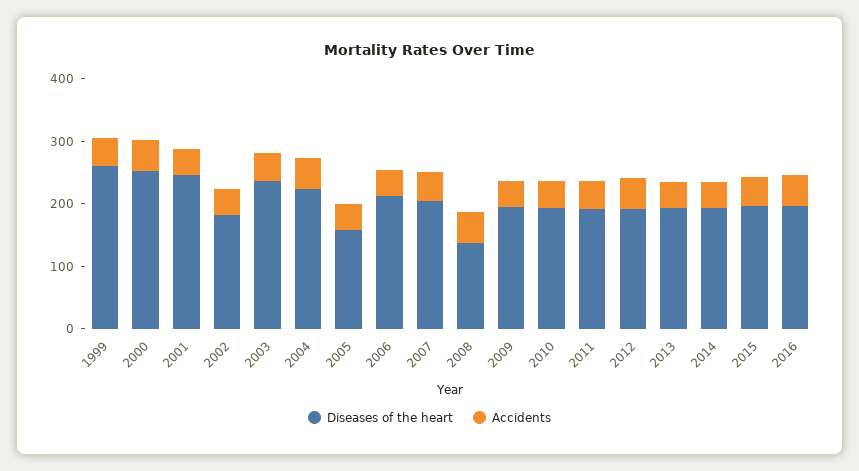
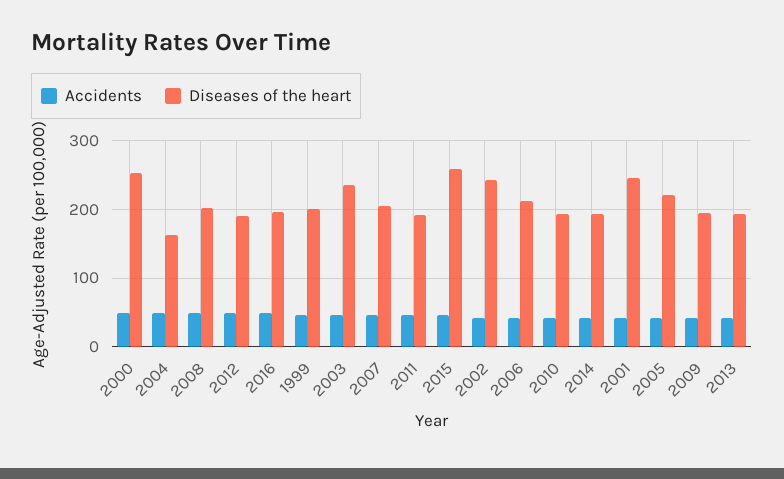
  {
    "Diseases of the heart": {
-     "1999": 260,
+     "1999": 200,
      "2000": 250,
      "2001": 250,
-     "2002": 180,
+     "2002": 240,
      "2003": 240,
-     "2004": 220,
+     "2004": 160,
-     "2005": 160,
+     "2005": 220,
      "2006": 210,
      "2007": 200,
-     "2008": 140,
+     "2008": 200,
      "2009": 200,
      "2010": 190,
      "2011": 190,
      "2012": 190,
      "2013": 190,
      "2014": 190,
-     "2015": 200,
+     "2015": 260,
      "2016": 200
    },
    "Accidents": {
      "1999": 50,
      "2000": 50,
      "2001": 40,
      "2002": 40,
      "2003": 50,
      "2004": 50,
      "2005": 40,
      "2006": 40,
      "2007": 50,
      "2008": 50,
      "2009": 40,
      "2010": 40,
      "2011": 50,
      "2012": 50,
      "2013": 40,
      "2014": 40,
      "2015": 50,
      "2016": 50
    }
  }

